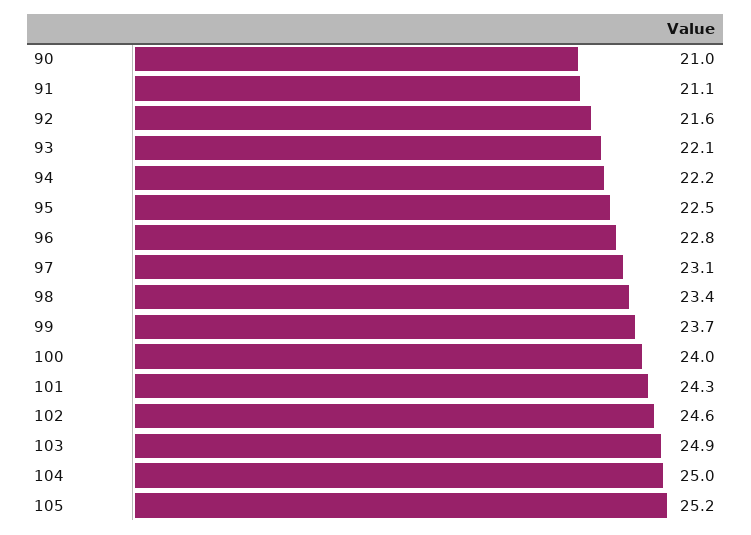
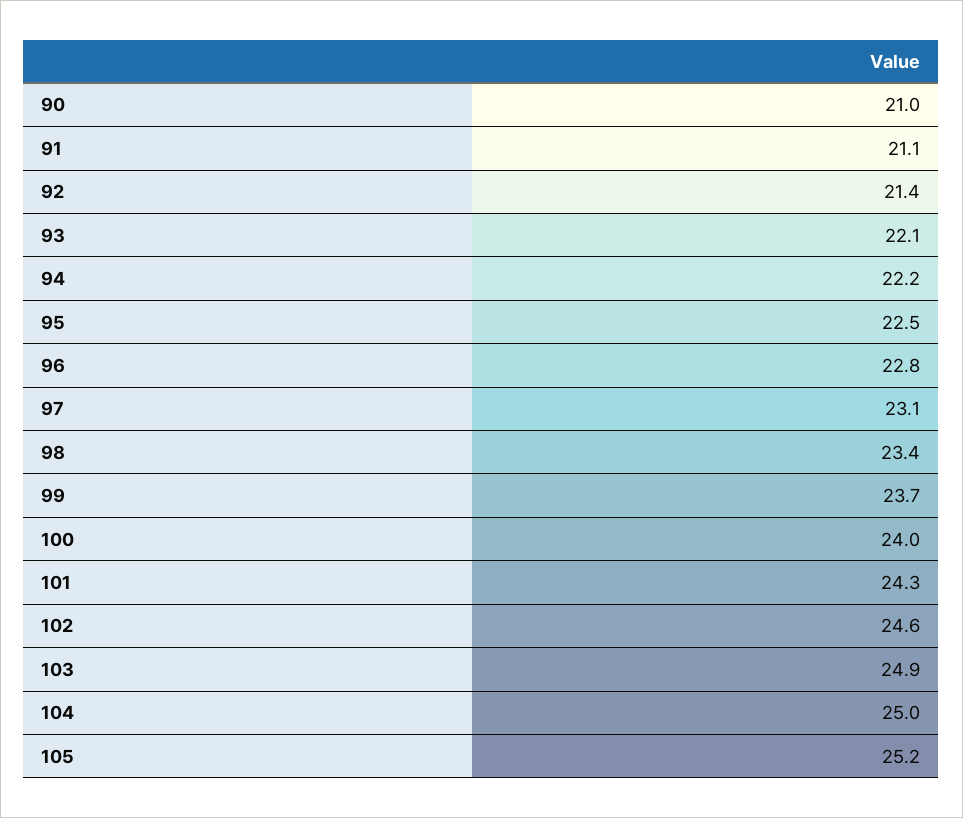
  {
    "90": 21,
    "91": 21.1,
-   "92": 21.6,
+   "92": 21.4,
    "93": 22.1,
    "94": 22.2,
    "95": 22.5,
    "96": 22.8,
    "97": 23.1,
    "98": 23.4,
    "99": 23.7,
    "100": 24,
    "101": 24.3,
    "102": 24.6,
    "103": 24.9,
    "104": 25,
    "105": 25.2
  }

